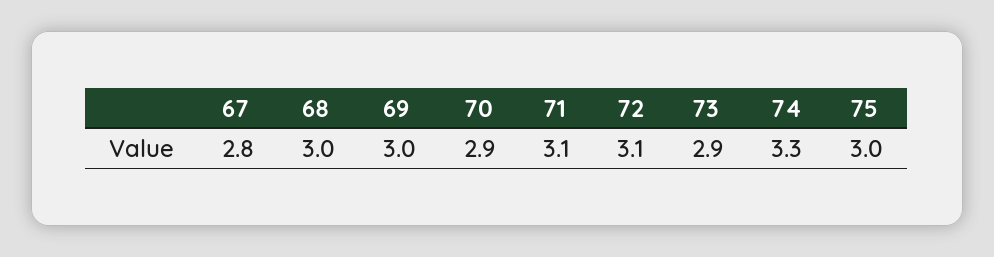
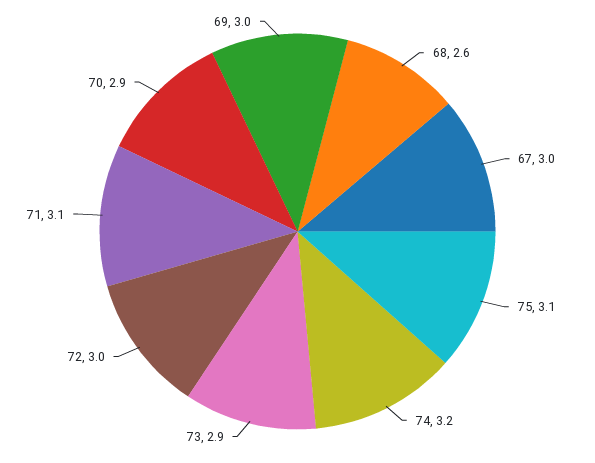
  {
-   "67": 2.8,
+   "67": 3,
-   "68": 3,
+   "68": 2.6,
    "69": 3,
    "70": 2.9,
    "71": 3.1,
-   "72": 3.1,
+   "72": 3,
    "73": 2.9,
-   "74": 3.3,
+   "74": 3.2,
-   "75": 3
+   "75": 3.1
  }

